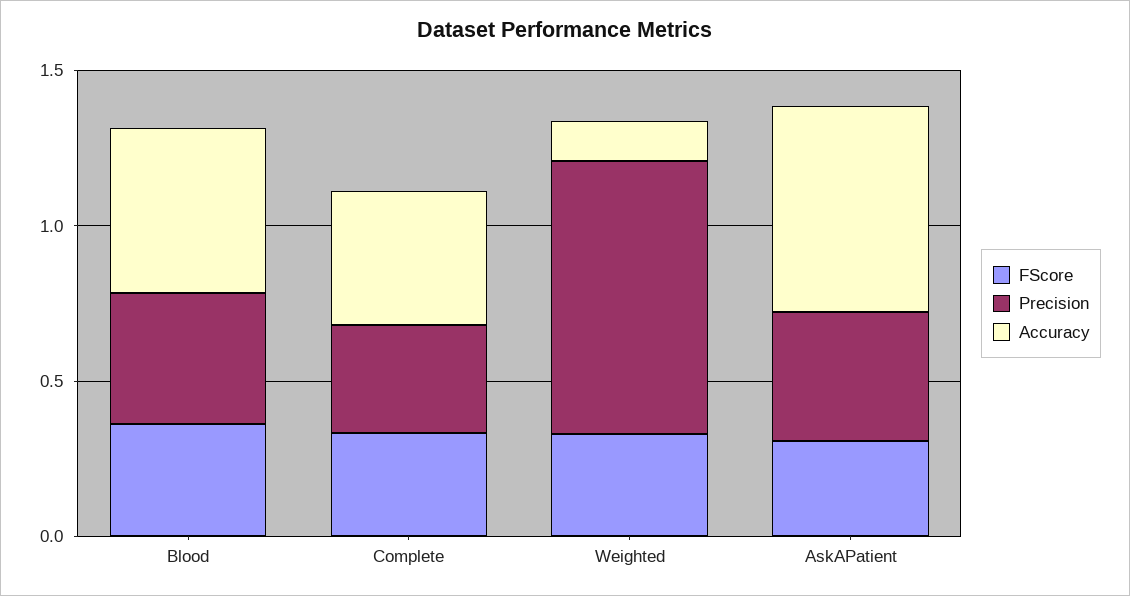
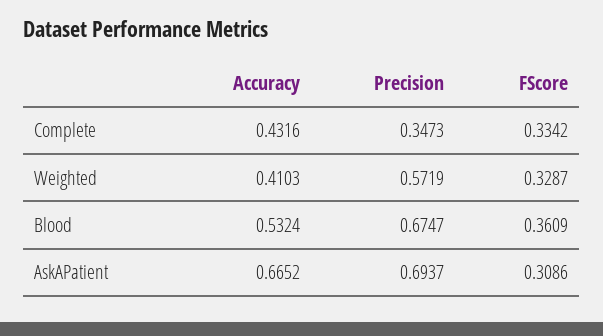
  {
    "FScore": {
      "Blood": 0.3609,
      "Complete": 0.3342,
      "Weighted": 0.3287,
      "AskAPatient": 0.3086
    },
    "Precision": {
-     "Blood": 0.4,
+     "Blood": 0.6747,
      "Complete": 0.3473,
-     "Weighted": 0.9,
+     "Weighted": 0.5719,
-     "AskAPatient": 0.4
+     "AskAPatient": 0.6937
    },
    "Accuracy": {
      "Blood": 0.5324,
      "Complete": 0.4316,
-     "Weighted": 0.1,
+     "Weighted": 0.4103,
      "AskAPatient": 0.6652
    }
  }

